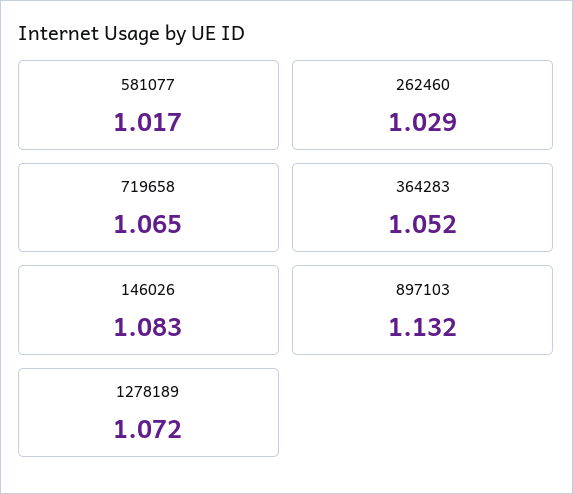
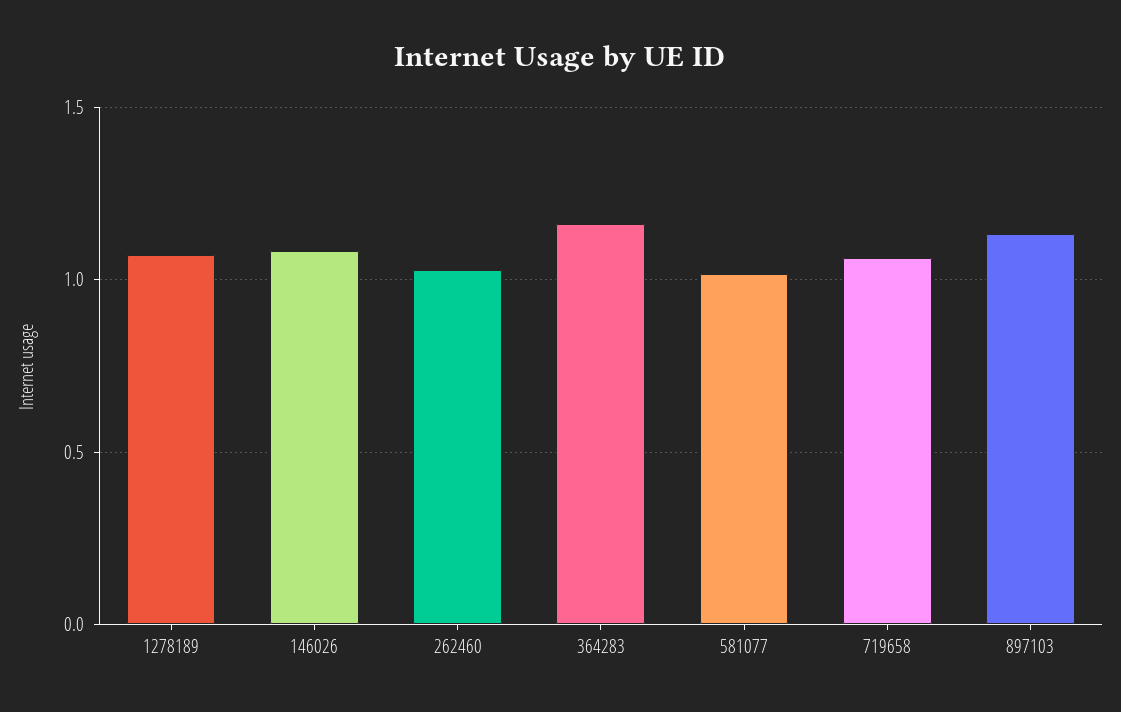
  {
    "581077": 1.017,
    "262460": 1.029,
    "719658": 1.065,
-   "364283": 1.052,
+   "364283": 1.15,
    "146026": 1.083,
    "897103": 1.132,
    "1278189": 1.072
  }

